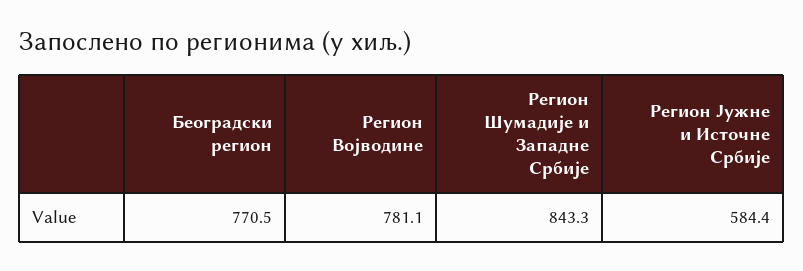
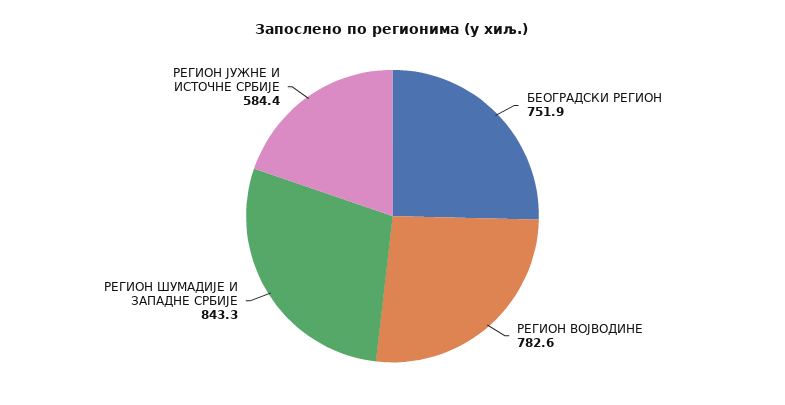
  {
-   "Београдски регион": 770.5,
+   "Београдски регион": 751.9,
-   "Регион Војводине": 781.1,
+   "Регион Војводине": 782.6,
    "Регион Шумадије и Западне Србије": 843.3,
    "Регион Јужне и Источне Србије": 584.4
  }

